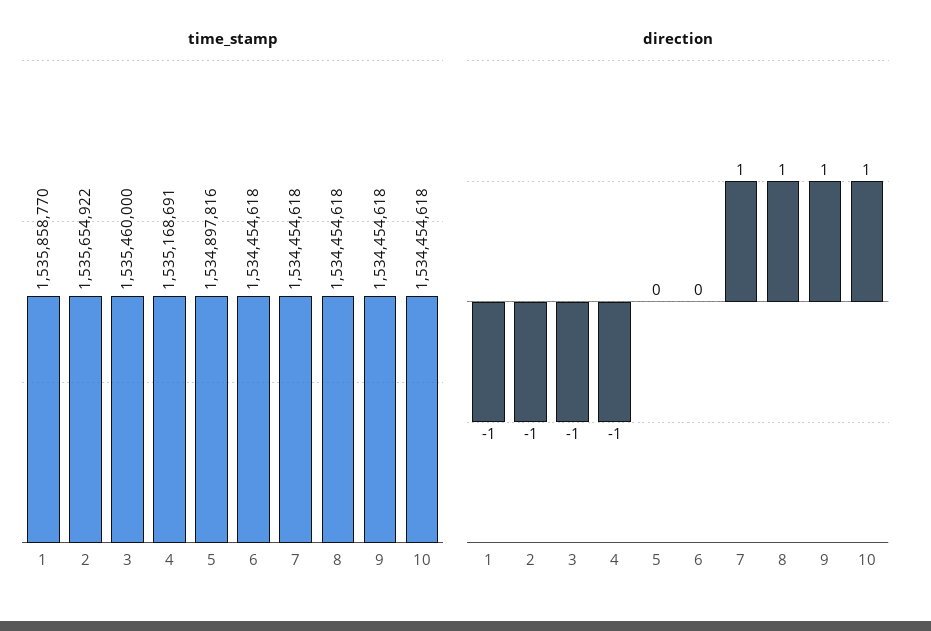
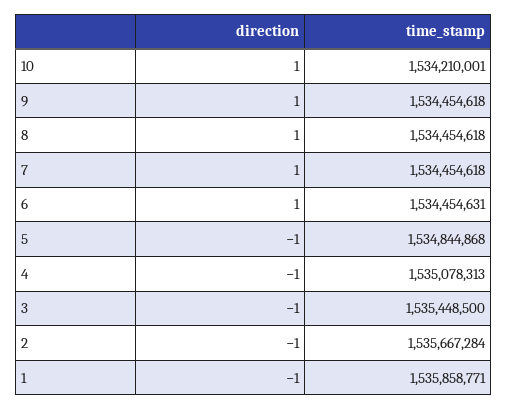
  {
    "time_stamp": {
-     "1": 1535858770,
+     "1": 1535858771,
-     "2": 1535654922,
+     "2": 1535667284,
-     "3": 1535460000,
+     "3": 1535448500,
-     "4": 1535168691,
+     "4": 1535078313,
-     "5": 1534897816,
+     "5": 1534844868,
-     "6": 1534454618,
+     "6": 1534454631,
      "7": 1534454618,
      "8": 1534454618,
      "9": 1534454618,
-     "10": 1534454618
+     "10": 1534210001
    },
    "direction": {
      "1": -1,
      "2": -1,
      "3": -1,
      "4": -1,
-     "5": 0,
+     "5": -1,
-     "6": 0,
+     "6": 1,
      "7": 1,
      "8": 1,
      "9": 1,
      "10": 1
    }
  }

